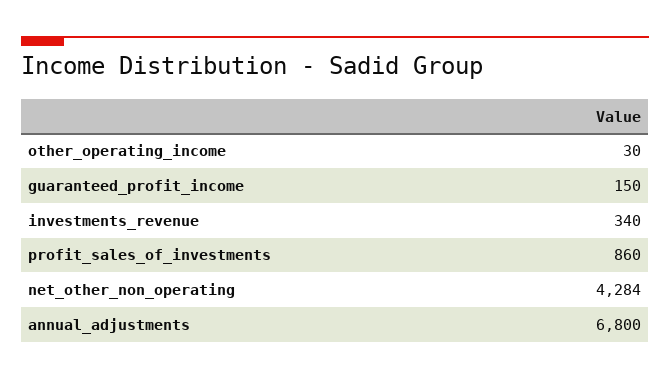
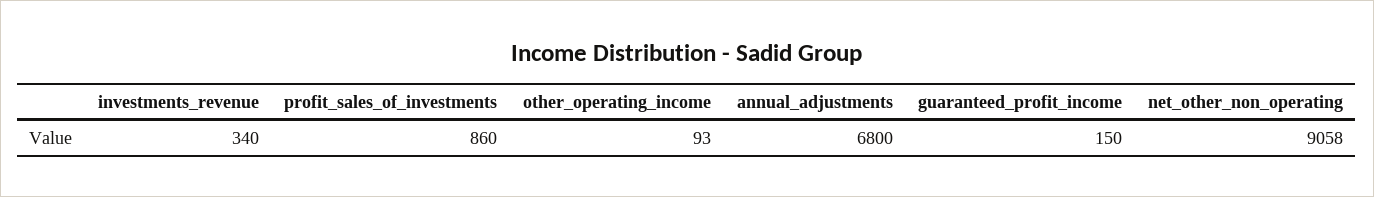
  {
-   "other_operating_income": 30,
+   "other_operating_income": 93,
    "guaranteed_profit_income": 150,
    "investments_revenue": 340,
    "profit_sales_of_investments": 860,
-   "net_other_non_operating": 4284,
+   "net_other_non_operating": 9058,
    "annual_adjustments": 6800
  }

